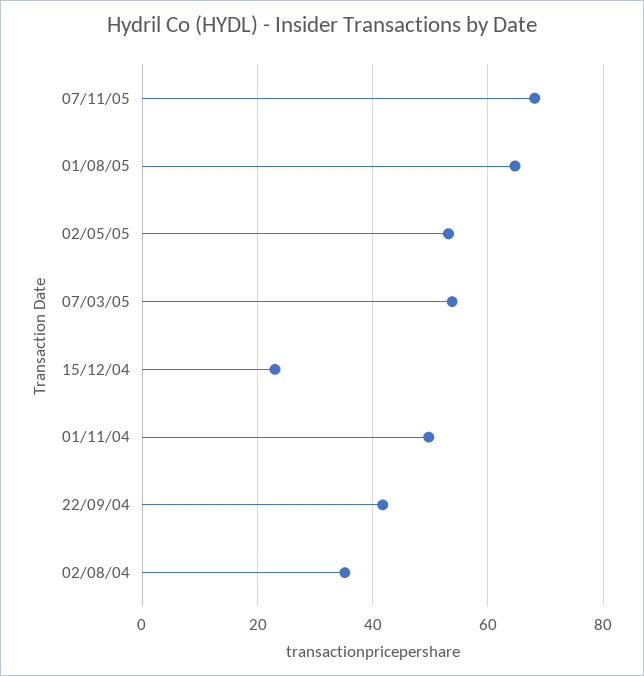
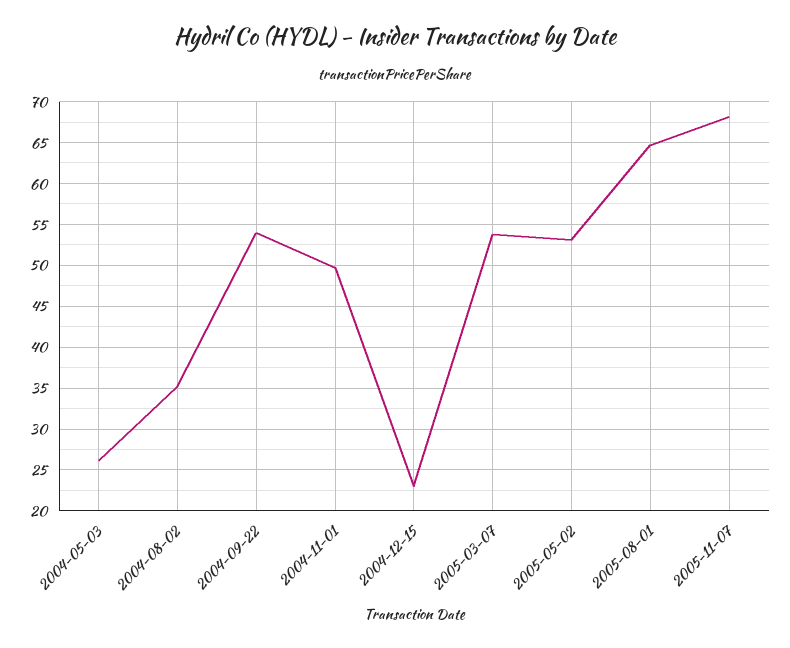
  {
    "07/11/05": 68,
    "01/08/05": 65,
    "02/05/05": 53,
    "07/03/05": 54,
    "15/12/04": 23,
    "01/11/04": 50,
-   "22/09/04": 42,
+   "22/09/04": 54,
-   "02/08/04": 35
+   "02/08/04": 35,
+   "2004-05-03": 26
  }

